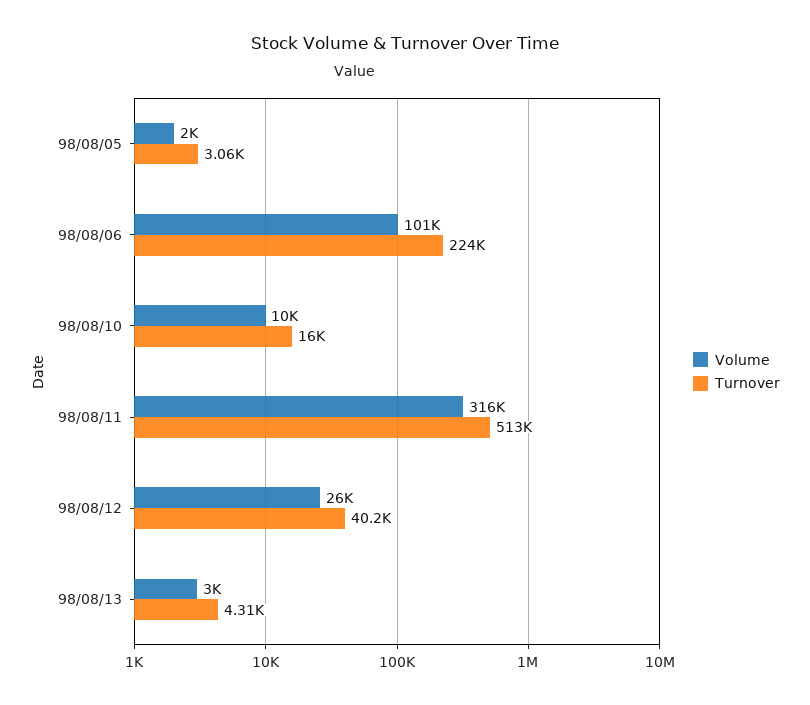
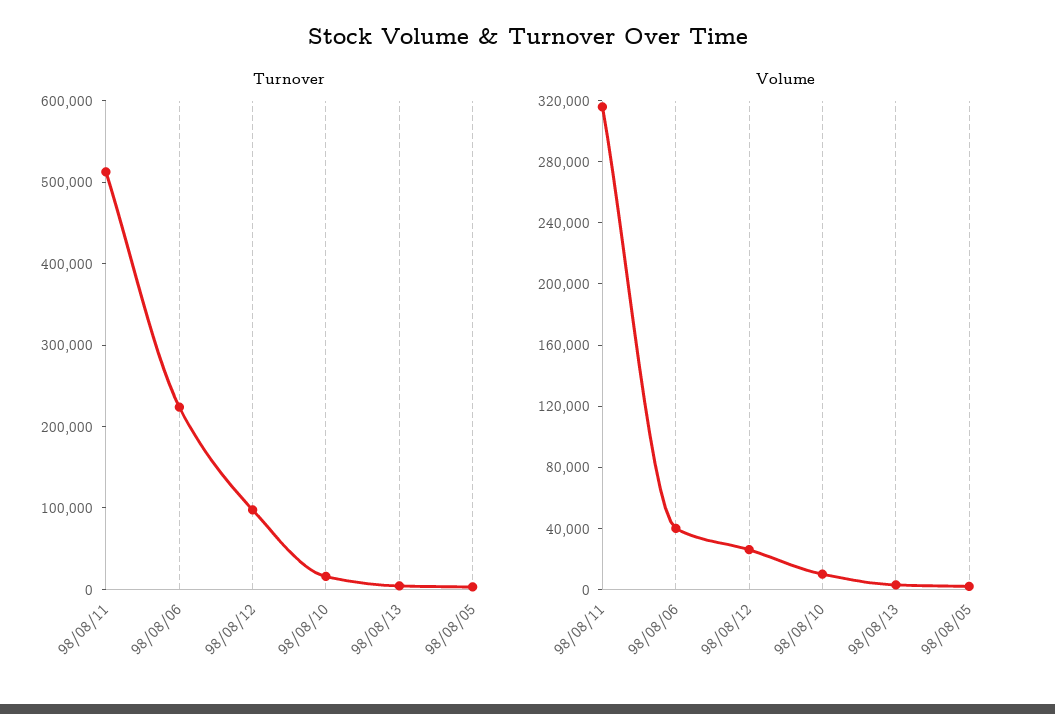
  {
    "Volume": {
      "98/08/05": 2000,
-     "98/08/06": 101000,
+     "98/08/06": 40000,
      "98/08/10": 10000,
      "98/08/11": 316000,
      "98/08/12": 26000,
      "98/08/13": 3000
    },
    "Turnover": {
      "98/08/05": 3060,
      "98/08/06": 224000,
      "98/08/10": 16000,
      "98/08/11": 513000,
-     "98/08/12": 40200,
+     "98/08/12": 100000,
      "98/08/13": 4310
    }
  }

